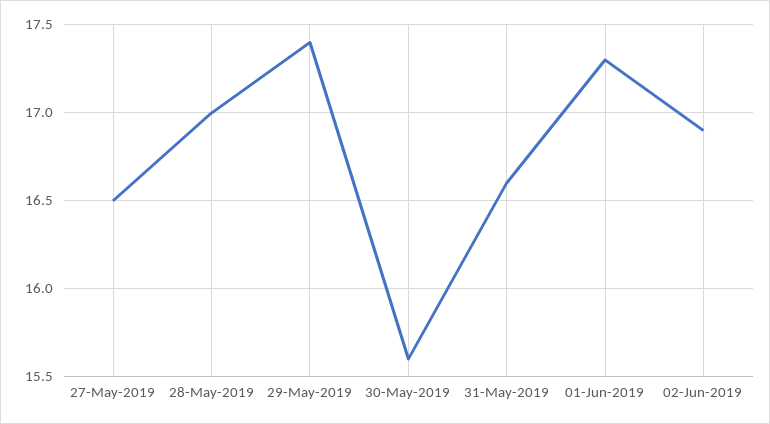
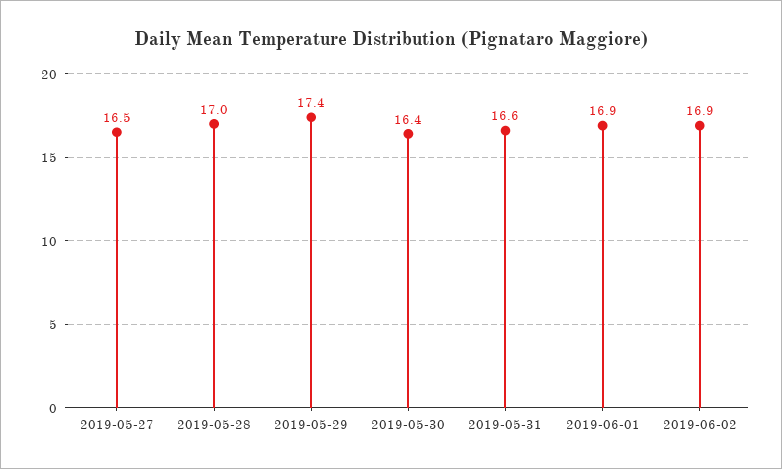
  {
    "27-May-2019": 16.5,
    "28-May-2019": 17,
    "29-May-2019": 17.4,
-   "30-May-2019": 15.6,
+   "30-May-2019": 16.4,
    "31-May-2019": 16.6,
-   "01-Jun-2019": 17.3,
+   "01-Jun-2019": 16.9,
    "02-Jun-2019": 16.9
  }

